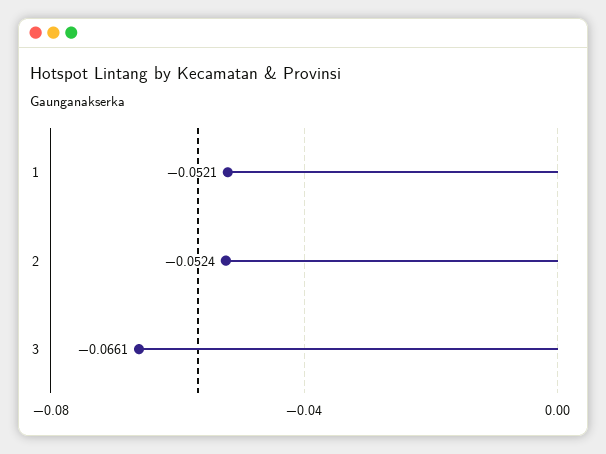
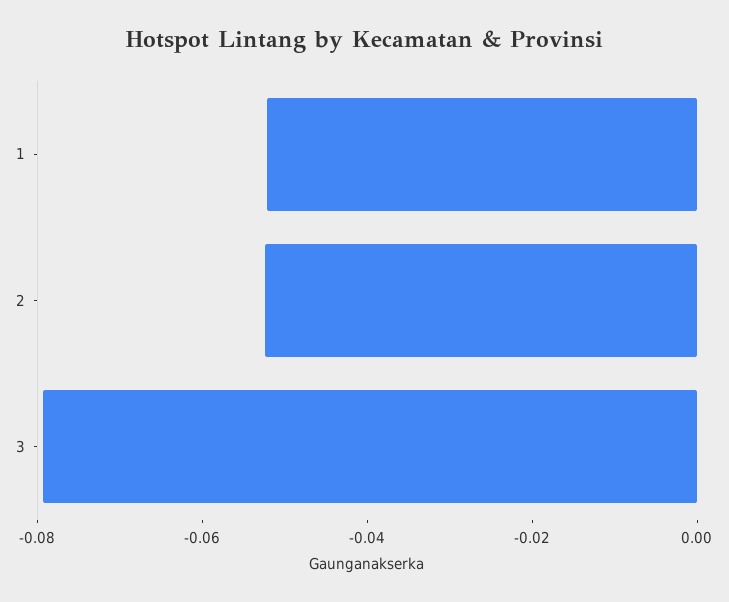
  {
    "1": -0.0521,
    "2": -0.0524,
-   "3": -0.0661
+   "3": -0.08
  }

